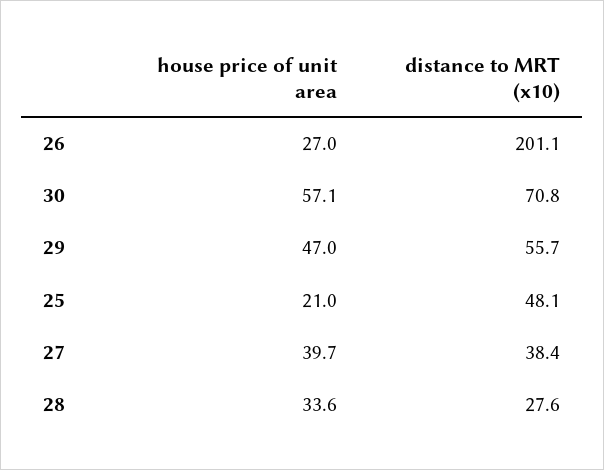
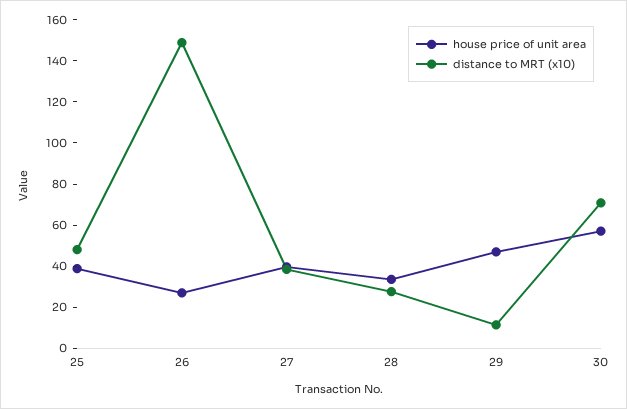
  {
    "house price of unit area": {
      "26": 27,
      "30": 57.1,
      "29": 47,
-     "25": 21,
+     "25": 40,
      "27": 39.7,
      "28": 33.6
    },
    "distance to MRT (x10)": {
-     "26": 201.1,
+     "26": 150,
      "30": 70.8,
-     "29": 55.7,
+     "29": 10,
      "25": 48.1,
      "27": 38.4,
      "28": 27.6
    }
  }

